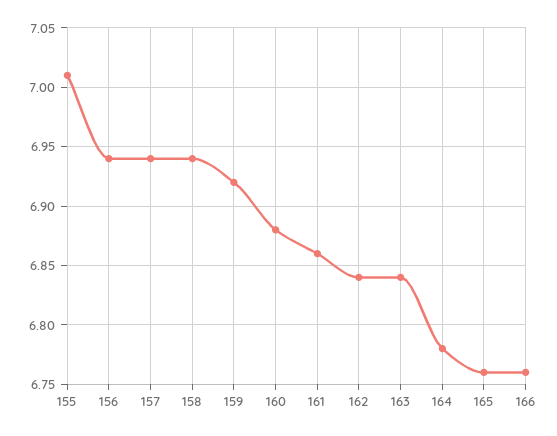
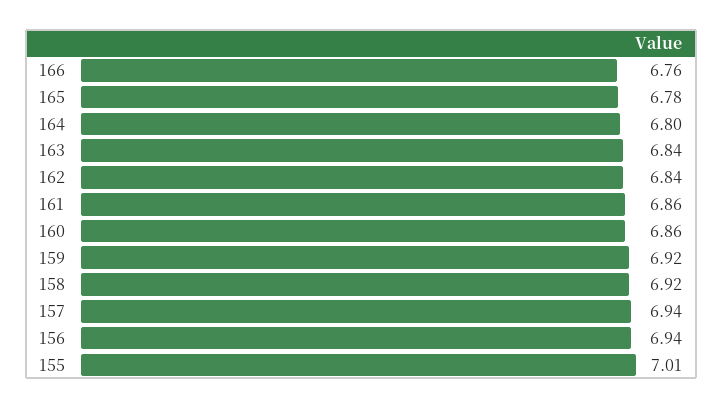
  {
    "155": 7.01,
    "156": 6.94,
    "157": 6.94,
-   "158": 6.94,
+   "158": 6.92,
    "159": 6.92,
-   "160": 6.88,
+   "160": 6.86,
    "161": 6.86,
    "162": 6.84,
    "163": 6.84,
-   "164": 6.78,
+   "164": 6.8,
-   "165": 6.76,
+   "165": 6.78,
    "166": 6.76
  }

